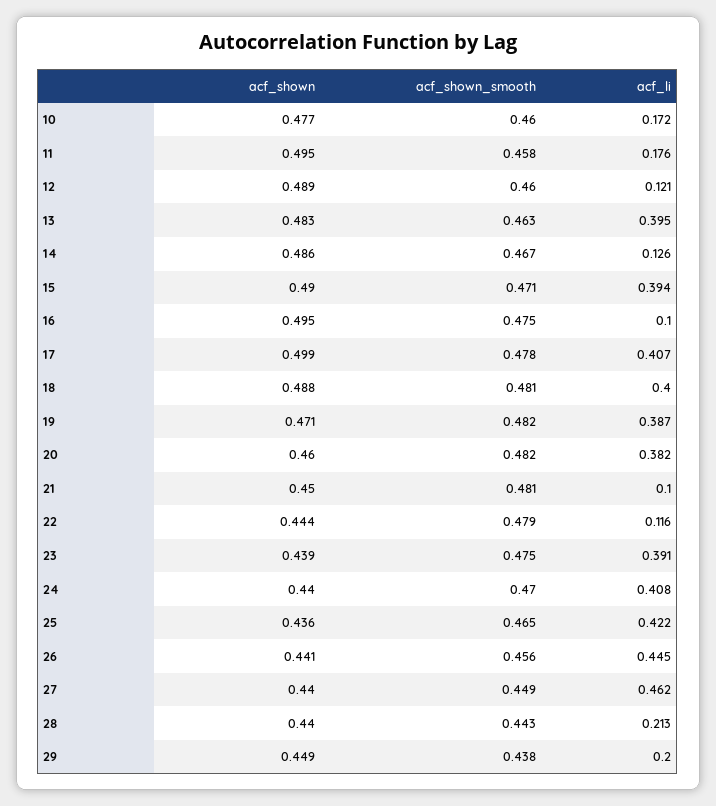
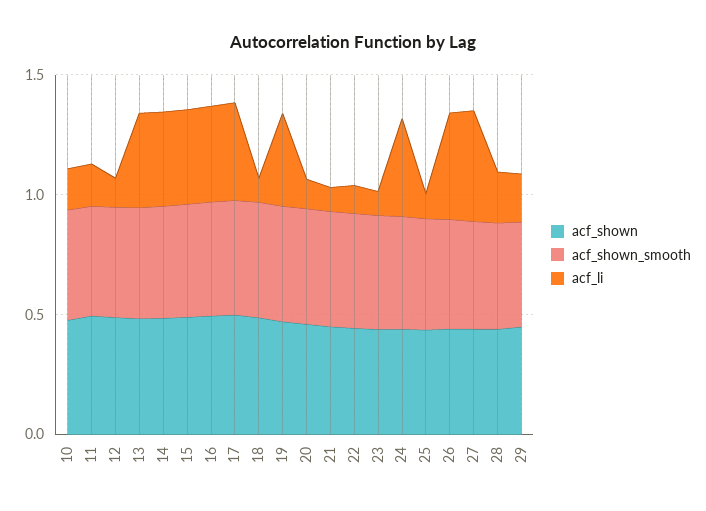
  {
    "acf_shown": {
      "10": 0.477,
      "11": 0.495,
      "12": 0.489,
      "13": 0.483,
      "14": 0.486,
      "15": 0.49,
      "16": 0.495,
      "17": 0.499,
      "18": 0.488,
      "19": 0.471,
      "20": 0.46,
      "21": 0.45,
      "22": 0.444,
      "23": 0.439,
      "24": 0.44,
      "25": 0.436,
      "26": 0.441,
      "27": 0.44,
      "28": 0.44,
      "29": 0.449
    },
    "acf_shown_smooth": {
      "10": 0.46,
      "11": 0.458,
      "12": 0.46,
      "13": 0.463,
      "14": 0.467,
      "15": 0.471,
      "16": 0.475,
      "17": 0.478,
      "18": 0.481,
      "19": 0.482,
      "20": 0.482,
      "21": 0.481,
      "22": 0.479,
      "23": 0.475,
      "24": 0.47,
      "25": 0.465,
      "26": 0.456,
      "27": 0.449,
      "28": 0.443,
      "29": 0.438
    },
    "acf_li": {
      "10": 0.172,
      "11": 0.176,
      "12": 0.121,
      "13": 0.395,
-     "14": 0.126,
+     "14": 0.4,
      "15": 0.394,
-     "16": 0.1,
+     "16": 0.4,
      "17": 0.407,
-     "18": 0.4,
+     "18": 0.1,
      "19": 0.387,
-     "20": 0.382,
+     "20": 0.1,
      "21": 0.1,
      "22": 0.116,
-     "23": 0.391,
+     "23": 0.1,
      "24": 0.408,
-     "25": 0.422,
+     "25": 0.1,
      "26": 0.445,
      "27": 0.462,
      "28": 0.213,
      "29": 0.2
    }
  }

